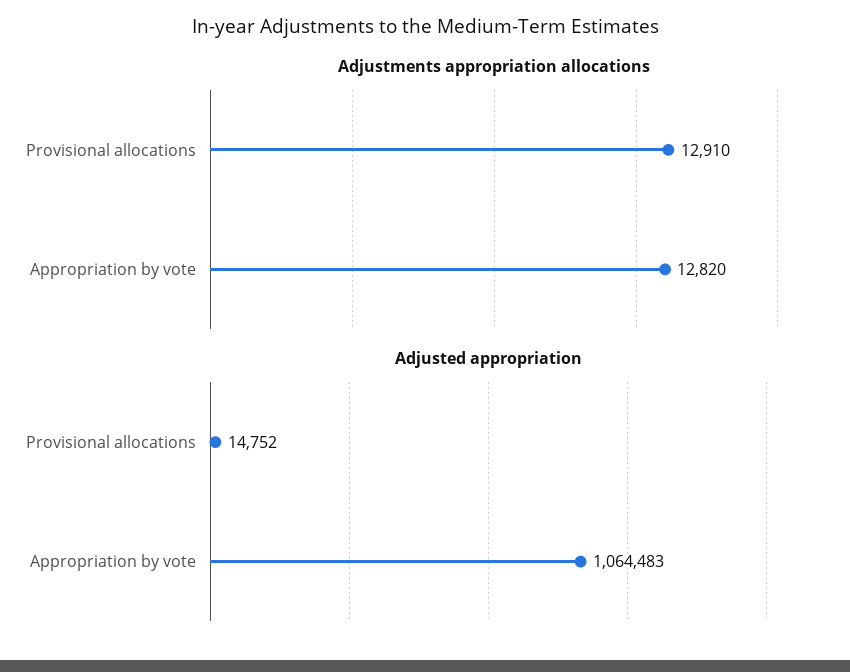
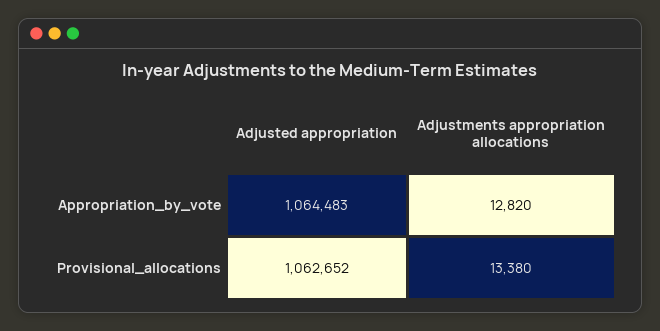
  {
    "Adjustments appropriation allocations": {
-     "Provisional allocations": 12910,
+     "Provisional allocations": 13380,
      "Appropriation by vote": 12820
    },
    "Adjusted appropriation": {
-     "Provisional allocations": 14752,
+     "Provisional allocations": 1062652,
      "Appropriation by vote": 1064483
    }
  }

